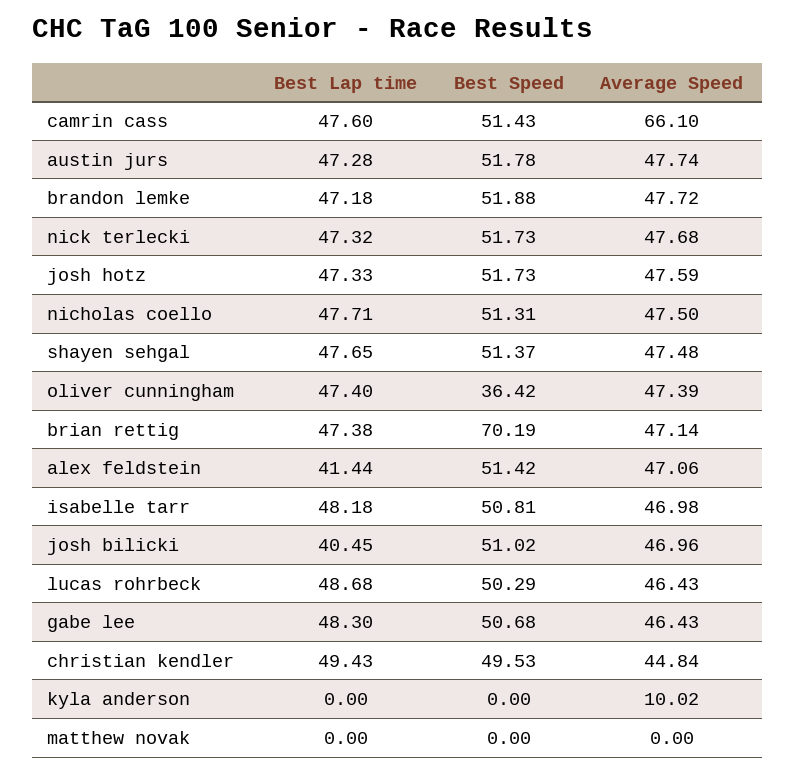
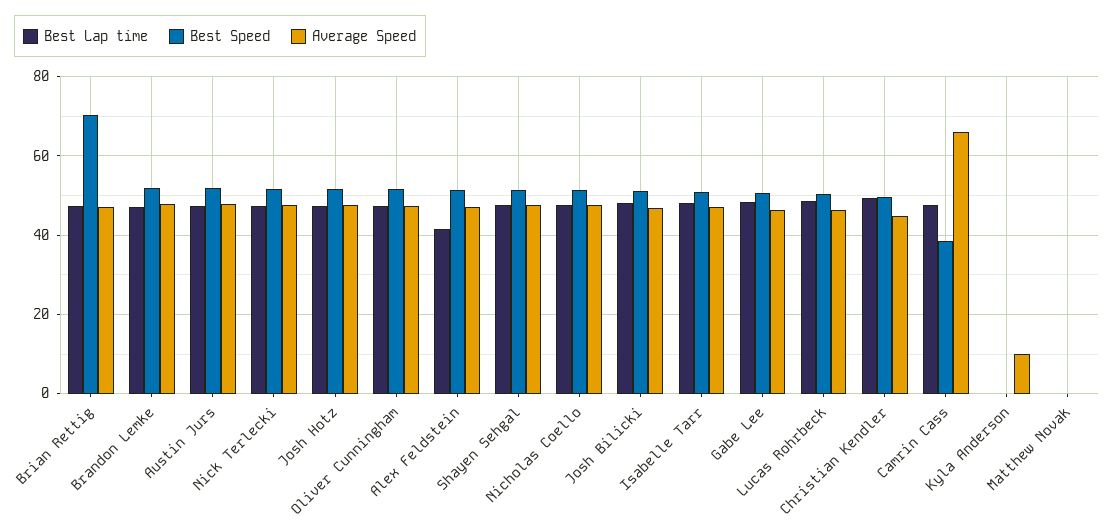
  {
    "Best Lap time": {
      "camrin cass": 47.6,
      "austin jurs": 47.28,
      "brandon lemke": 47.18,
      "nick terlecki": 47.32,
      "josh hotz": 47.33,
      "nicholas coello": 47.71,
      "shayen sehgal": 47.65,
      "oliver cunningham": 47.4,
      "brian rettig": 47.38,
      "alex feldstein": 41.44,
      "isabelle tarr": 48.18,
-     "josh bilicki": 40.45,
+     "josh bilicki": 48,
      "lucas rohrbeck": 48.68,
      "gabe lee": 48.3,
      "christian kendler": 49.43,
      "kyla anderson": 0,
      "matthew novak": 0
    },
    "Best Speed": {
-     "camrin cass": 51.43,
+     "camrin cass": 38,
      "austin jurs": 51.78,
      "brandon lemke": 51.88,
      "nick terlecki": 51.73,
      "josh hotz": 51.73,
      "nicholas coello": 51.31,
      "shayen sehgal": 51.37,
-     "oliver cunningham": 36.42,
+     "oliver cunningham": 52,
      "brian rettig": 70.19,
      "alex feldstein": 51.42,
      "isabelle tarr": 50.81,
      "josh bilicki": 51.02,
      "lucas rohrbeck": 50.29,
      "gabe lee": 50.68,
      "christian kendler": 49.53,
      "kyla anderson": 0,
      "matthew novak": 0
    },
    "Average Speed": {
      "camrin cass": 66.1,
      "austin jurs": 47.74,
      "brandon lemke": 47.72,
      "nick terlecki": 47.68,
      "josh hotz": 47.59,
      "nicholas coello": 47.5,
      "shayen sehgal": 47.48,
      "oliver cunningham": 47.39,
      "brian rettig": 47.14,
      "alex feldstein": 47.06,
      "isabelle tarr": 46.98,
      "josh bilicki": 46.96,
      "lucas rohrbeck": 46.43,
      "gabe lee": 46.43,
      "christian kendler": 44.84,
      "kyla anderson": 10.02,
      "matthew novak": 0
    }
  }

